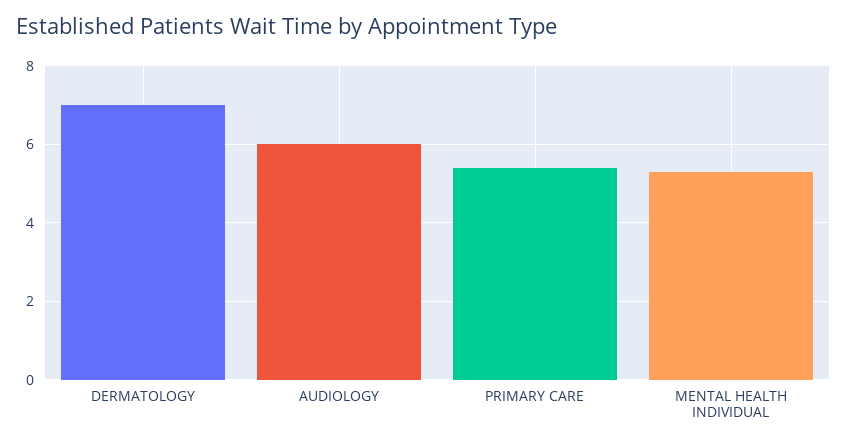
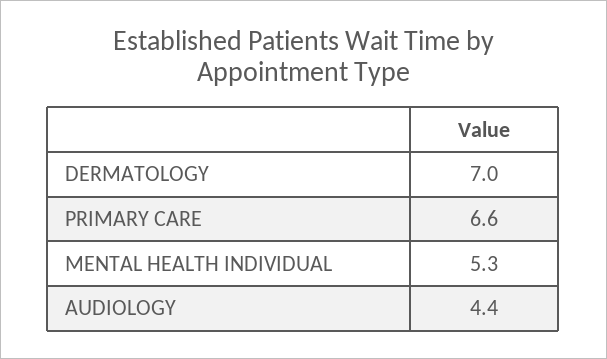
  {
    "DERMATOLOGY": 7,
-   "AUDIOLOGY": 6,
+   "AUDIOLOGY": 4.4,
-   "PRIMARY CARE": 5.5,
+   "PRIMARY CARE": 6.6,
    "MENTAL HEALTH INDIVIDUAL": 5.3
  }

